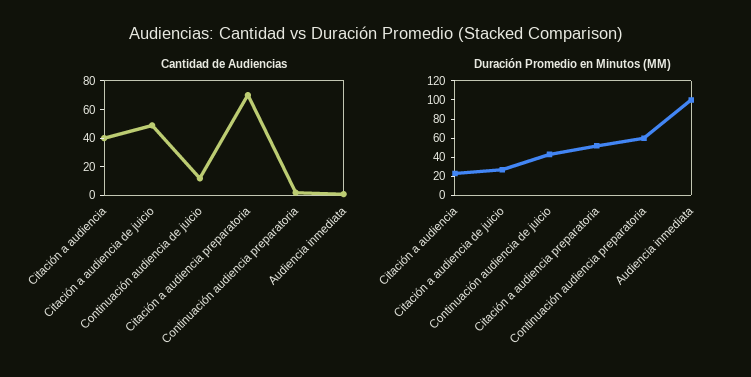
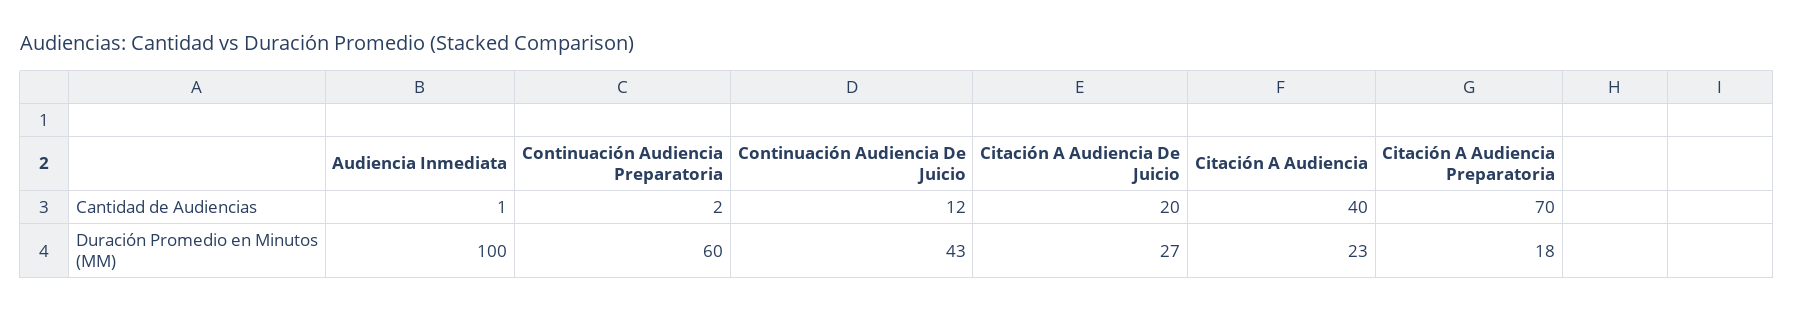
  {
    "Cantidad de Audiencias": {
      "Citación a audiencia": 40,
-     "Citación a audiencia de juicio": 50,
+     "Citación a audiencia de juicio": 20,
      "Continuación audiencia de juicio": 12,
      "Citación a audiencia preparatoria": 70,
      "Continuación audiencia preparatoria": 2,
      "Audiencia inmediata": 1
    },
    "Duración Promedio en Minutos (MM)": {
      "Citación a audiencia": 23,
      "Citación a audiencia de juicio": 27,
      "Continuación audiencia de juicio": 43,
-     "Citación a audiencia preparatoria": 50,
+     "Citación a audiencia preparatoria": 18,
      "Continuación audiencia preparatoria": 60,
      "Audiencia inmediata": 100
    }
  }

